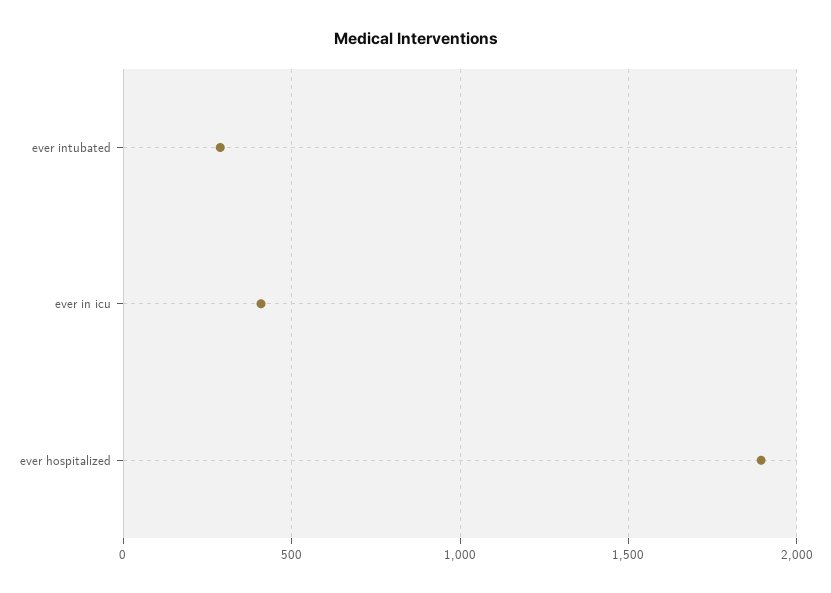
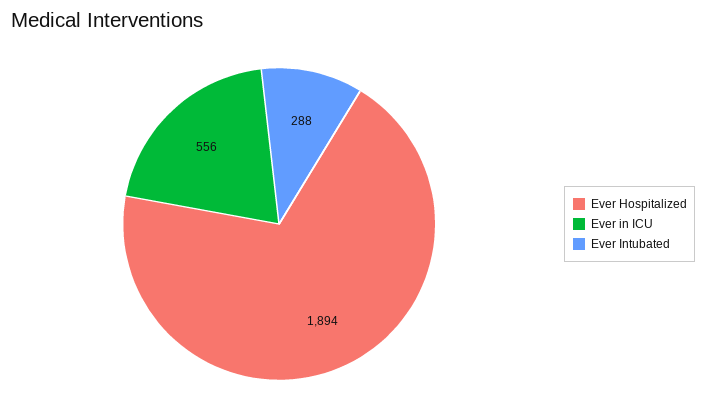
  {
    "ever intubated": 288,
-   "ever in icu": 400,
+   "ever in icu": 556,
    "ever hospitalized": 1894
  }

